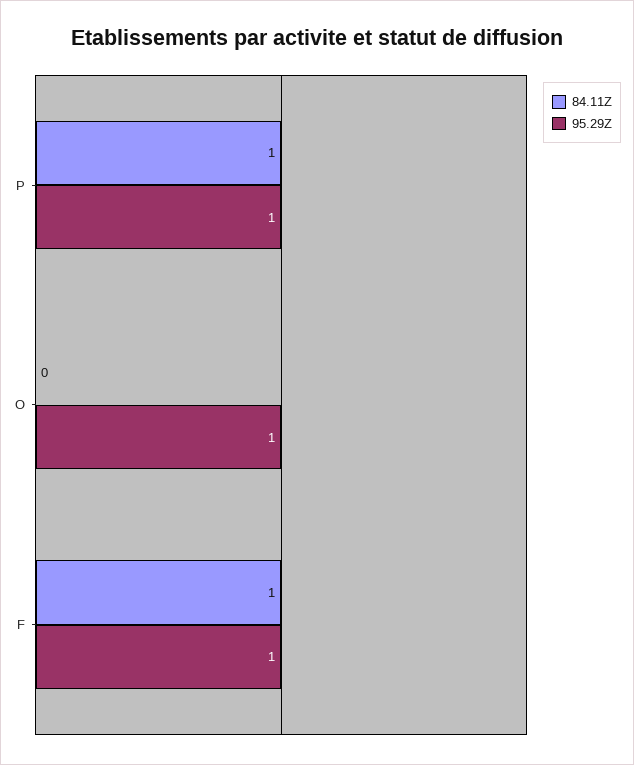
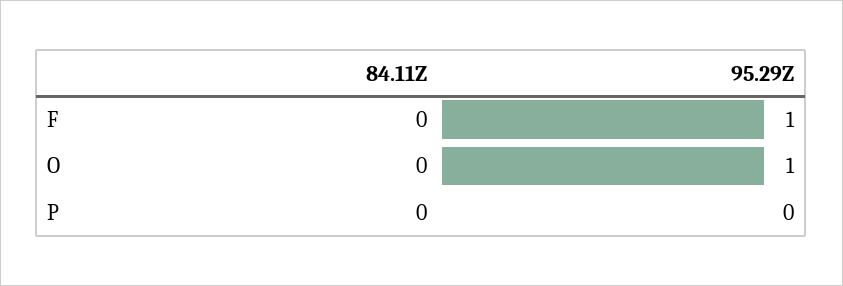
  {
    "84.11Z": {
-     "P": 1,
+     "P": 0,
      "O": 0,
-     "F": 1
+     "F": 0
    },
    "95.29Z": {
-     "P": 1,
+     "P": 0,
      "O": 1,
      "F": 1
    }
  }

